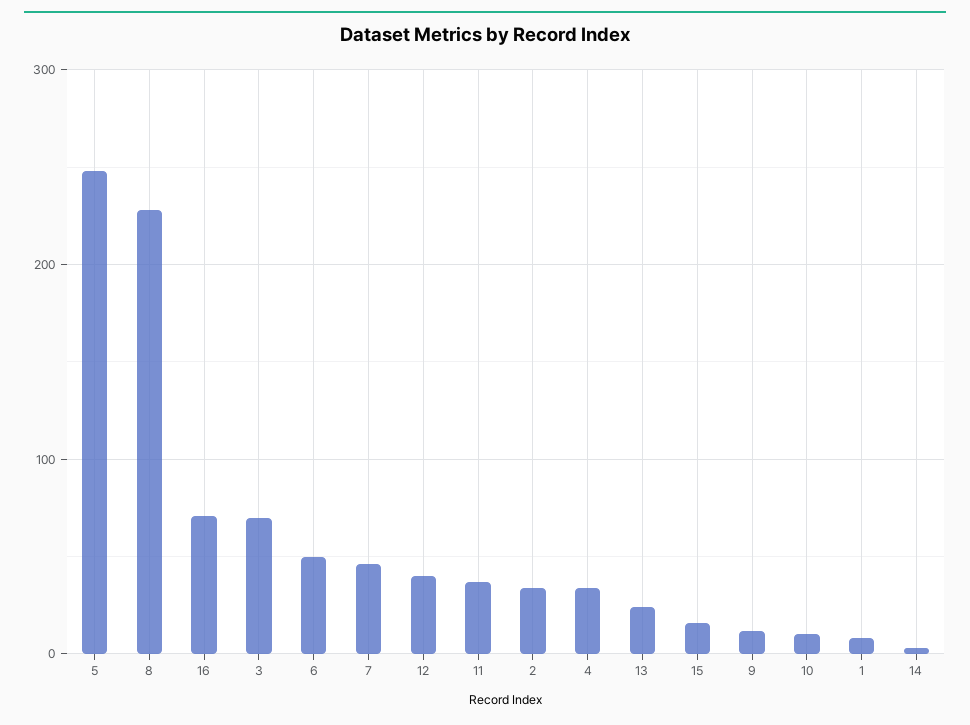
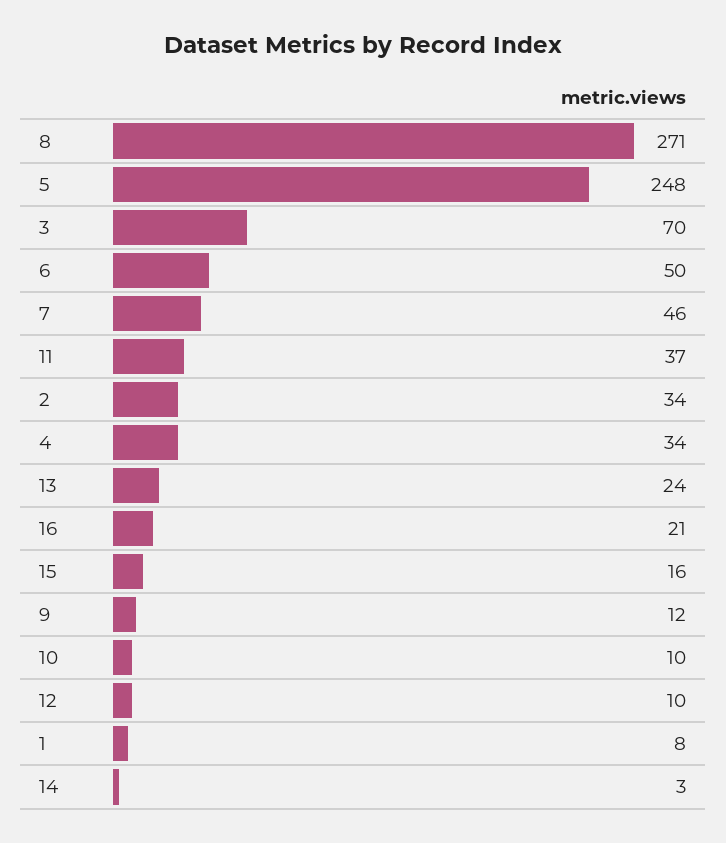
  {
    "5": 248,
-   "8": 230,
+   "8": 271,
-   "16": 70,
+   "16": 21,
    "3": 70,
    "6": 50,
    "7": 46,
-   "12": 40,
+   "12": 10,
    "11": 37,
    "2": 34,
    "4": 34,
    "13": 24,
    "15": 16,
    "9": 12,
    "10": 10,
    "1": 8,
    "14": 3
  }

